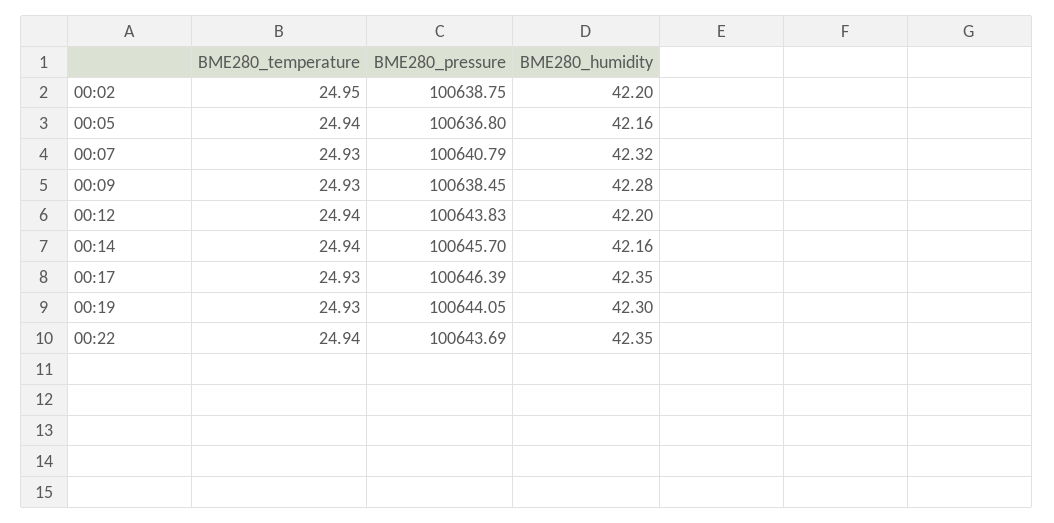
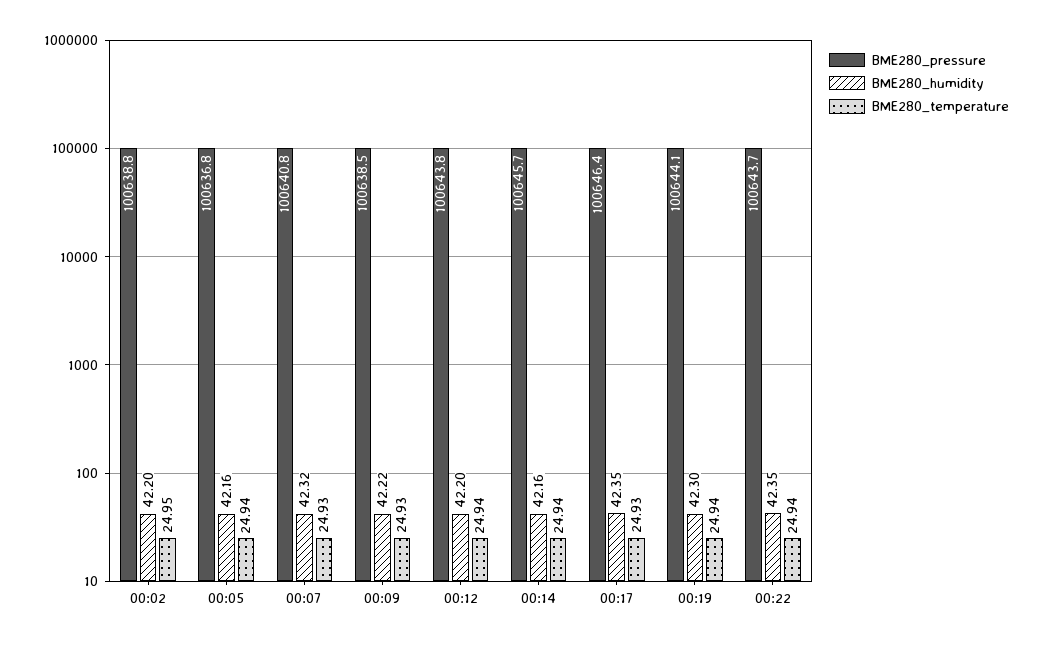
  {
    "BME280_temperature": {
      "00:02": 24.95,
      "00:05": 24.94,
      "00:07": 24.93,
      "00:09": 24.93,
      "00:12": 24.94,
      "00:14": 24.94,
      "00:17": 24.93,
-     "00:19": 24.93,
+     "00:19": 24.94,
      "00:22": 24.94
    },
    "BME280_pressure": {
      "00:02": 100638.75,
      "00:05": 100636.8,
      "00:07": 100640.79,
      "00:09": 100638.45,
      "00:12": 100643.83,
      "00:14": 100645.7,
      "00:17": 100646.39,
      "00:19": 100644.05,
      "00:22": 100643.69
    },
    "BME280_humidity": {
      "00:02": 42.2,
      "00:05": 42.16,
      "00:07": 42.32,
-     "00:09": 42.28,
+     "00:09": 42.22,
      "00:12": 42.2,
      "00:14": 42.16,
      "00:17": 42.35,
      "00:19": 42.3,
      "00:22": 42.35
    }
  }

